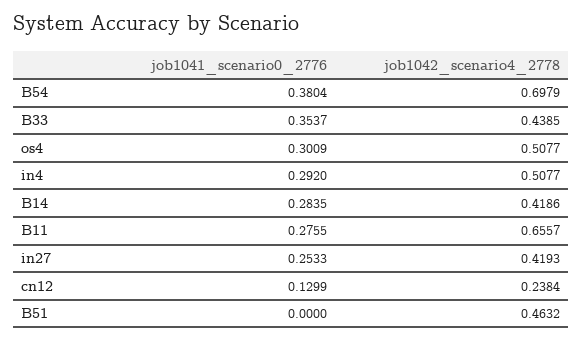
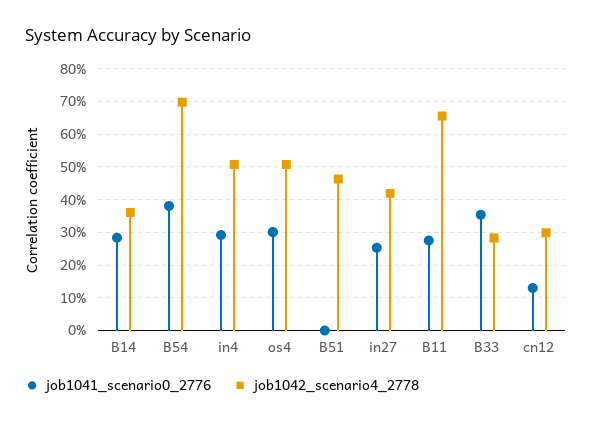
  {
    "job1041_scenario0_2776": {
      "B54": 0.3804,
      "B33": 0.3537,
      "os4": 0.3009,
      "in4": 0.292,
      "B14": 0.2835,
      "B11": 0.2755,
      "in27": 0.2533,
      "cn12": 0.1299,
      "B51": 0
    },
    "job1042_scenario4_2778": {
      "B54": 0.6979,
-     "B33": 0.4385,
+     "B33": 0.28,
      "os4": 0.5077,
      "in4": 0.5077,
-     "B14": 0.4186,
+     "B14": 0.36,
      "B11": 0.6557,
      "in27": 0.4193,
-     "cn12": 0.2384,
+     "cn12": 0.3,
      "B51": 0.4632
    }
  }

